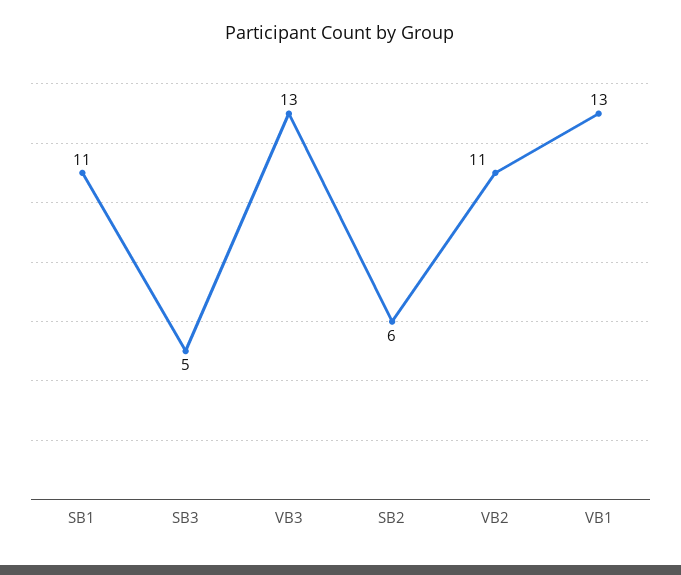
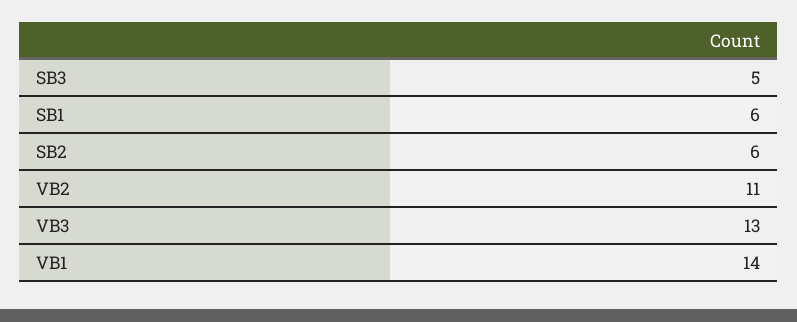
  {
-   "SB1": 11,
+   "SB1": 6,
    "SB3": 5,
    "VB3": 13,
    "SB2": 6,
    "VB2": 11,
-   "VB1": 13
+   "VB1": 14
  }

